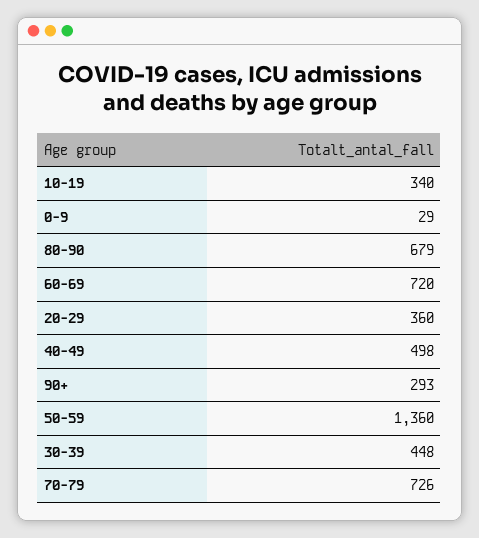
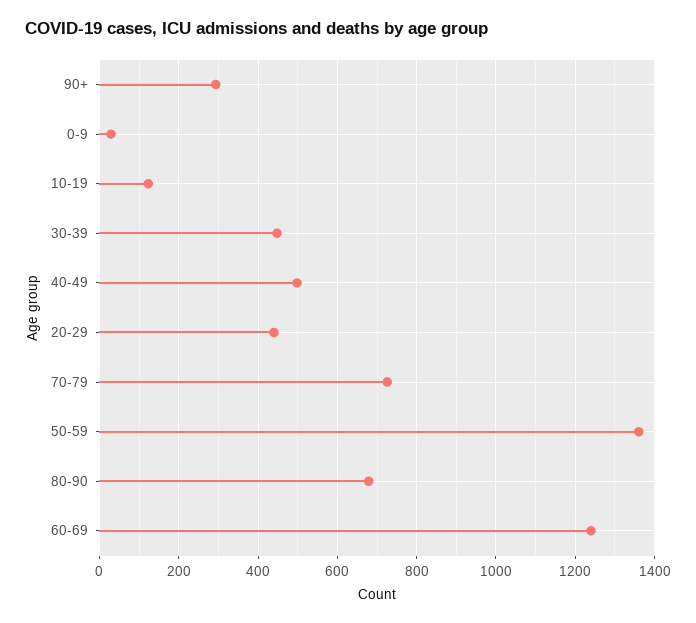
  {
-   "10-19": 340,
+   "10-19": 120,
    "0-9": 29,
    "80-90": 679,
-   "60-69": 720,
+   "60-69": 1240,
-   "20-29": 360,
+   "20-29": 440,
    "40-49": 498,
    "90+": 293,
    "50-59": 1360,
    "30-39": 448,
    "70-79": 726
  }

